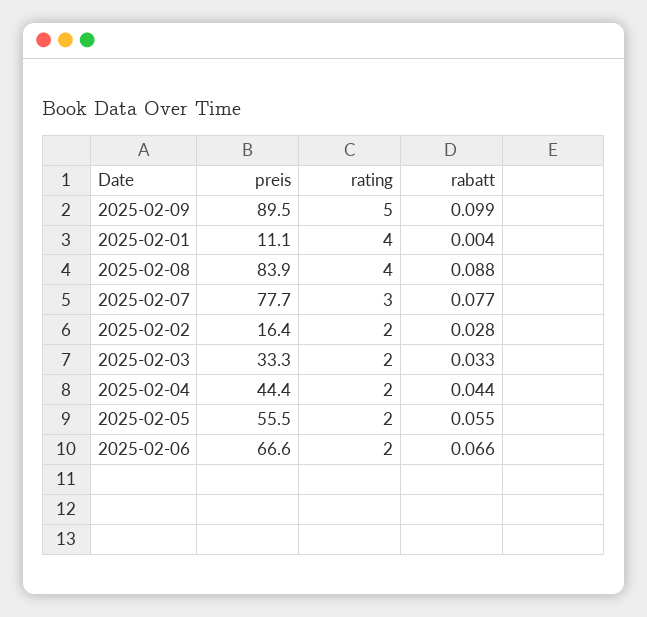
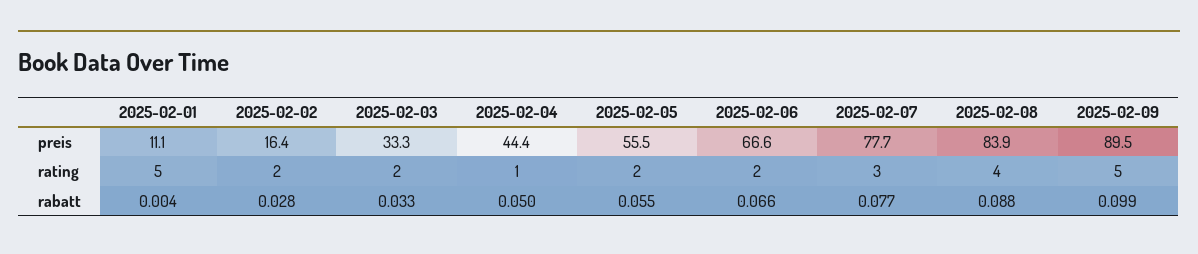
  {
    "preis": {
      "2025-02-09": 89.5,
      "2025-02-01": 11.1,
      "2025-02-08": 83.9,
      "2025-02-07": 77.7,
      "2025-02-02": 16.4,
      "2025-02-03": 33.3,
      "2025-02-04": 44.4,
      "2025-02-05": 55.5,
      "2025-02-06": 66.6
    },
    "rating": {
      "2025-02-09": 5,
-     "2025-02-01": 4,
+     "2025-02-01": 5,
      "2025-02-08": 4,
      "2025-02-07": 3,
      "2025-02-02": 2,
      "2025-02-03": 2,
-     "2025-02-04": 2,
+     "2025-02-04": 1,
      "2025-02-05": 2,
      "2025-02-06": 2
    },
    "rabatt": {
      "2025-02-09": 0.099,
      "2025-02-01": 0.004,
      "2025-02-08": 0.088,
      "2025-02-07": 0.077,
      "2025-02-02": 0.028,
      "2025-02-03": 0.033,
-     "2025-02-04": 0.044,
+     "2025-02-04": 0.05,
      "2025-02-05": 0.055,
      "2025-02-06": 0.066
    }
  }

